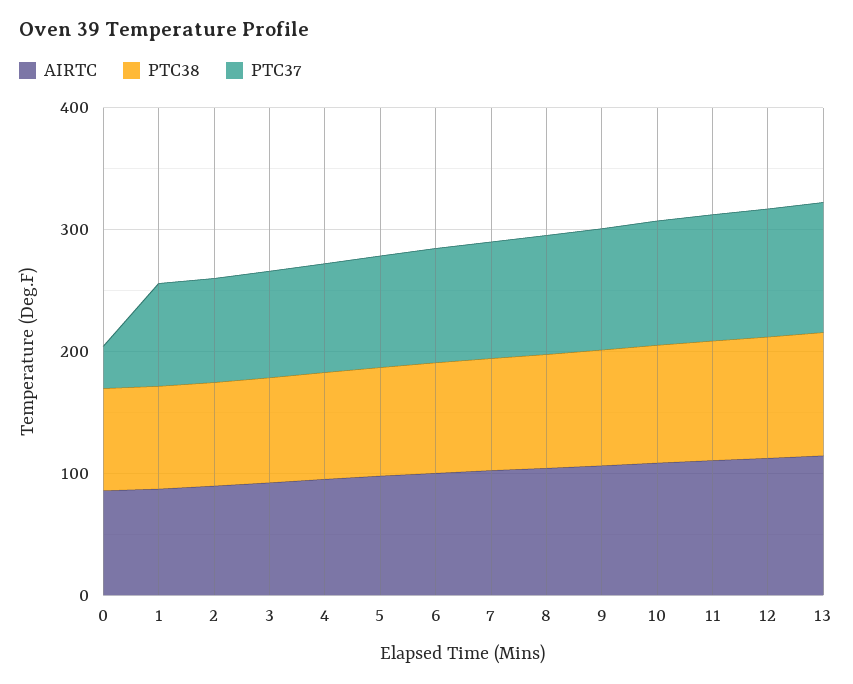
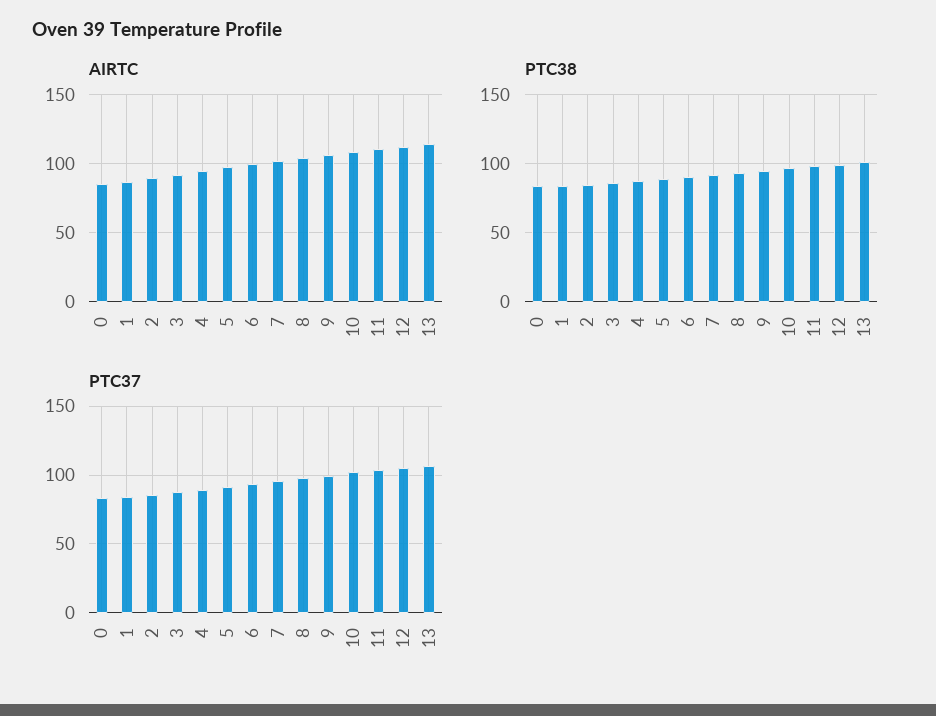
  {
    "AIRTC": {
      "0": 85,
      "1": 85,
      "2": 90,
      "3": 90,
      "4": 95,
      "5": 100,
      "6": 100,
      "7": 100,
      "8": 105,
      "9": 105,
      "10": 110,
      "11": 110,
      "12": 110,
      "13": 115
    },
    "PTC38": {
      "0": 85,
      "1": 85,
      "2": 85,
      "3": 85,
      "4": 90,
      "5": 90,
      "6": 90,
      "7": 90,
      "8": 95,
      "9": 95,
      "10": 95,
      "11": 100,
      "12": 100,
      "13": 100
    },
    "PTC37": {
-     "0": 40,
+     "0": 85,
      "1": 85,
      "2": 85,
      "3": 85,
      "4": 90,
      "5": 90,
      "6": 95,
      "7": 95,
      "8": 100,
      "9": 100,
      "10": 100,
      "11": 105,
      "12": 105,
      "13": 105
    }
  }

